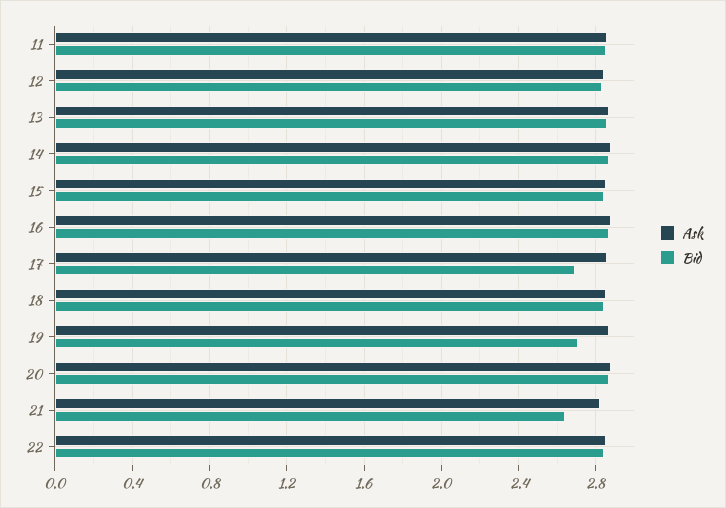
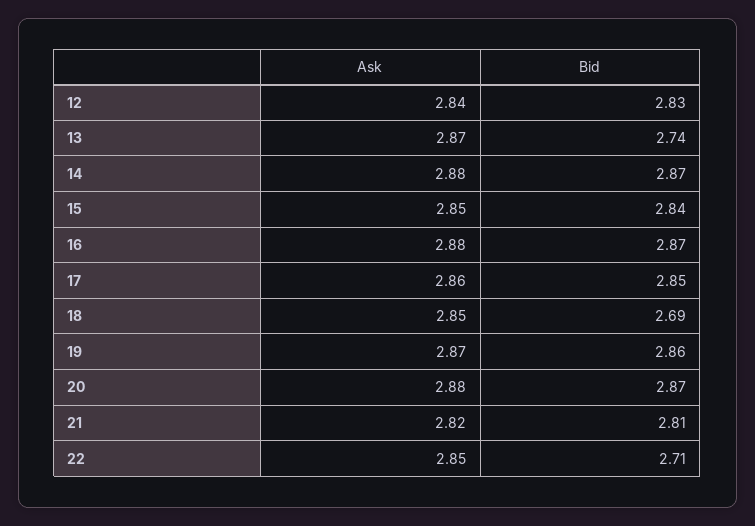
  {
    "Ask": {
-     "11": 2.85,
      "12": 2.84,
      "13": 2.87,
      "14": 2.88,
      "15": 2.85,
      "16": 2.88,
      "17": 2.86,
      "18": 2.85,
      "19": 2.87,
      "20": 2.88,
      "21": 2.82,
      "22": 2.85
    },
    "Bid": {
-     "11": 2.85,
      "12": 2.83,
-     "13": 2.85,
+     "13": 2.74,
      "14": 2.87,
      "15": 2.84,
      "16": 2.87,
-     "17": 2.7,
+     "17": 2.85,
-     "18": 2.85,
+     "18": 2.69,
-     "19": 2.7,
+     "19": 2.86,
      "20": 2.87,
-     "21": 2.65,
+     "21": 2.81,
-     "22": 2.85
+     "22": 2.71
    }
  }

